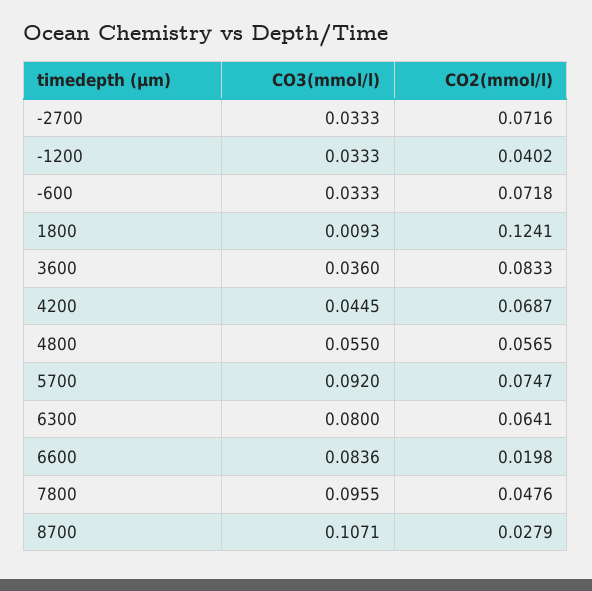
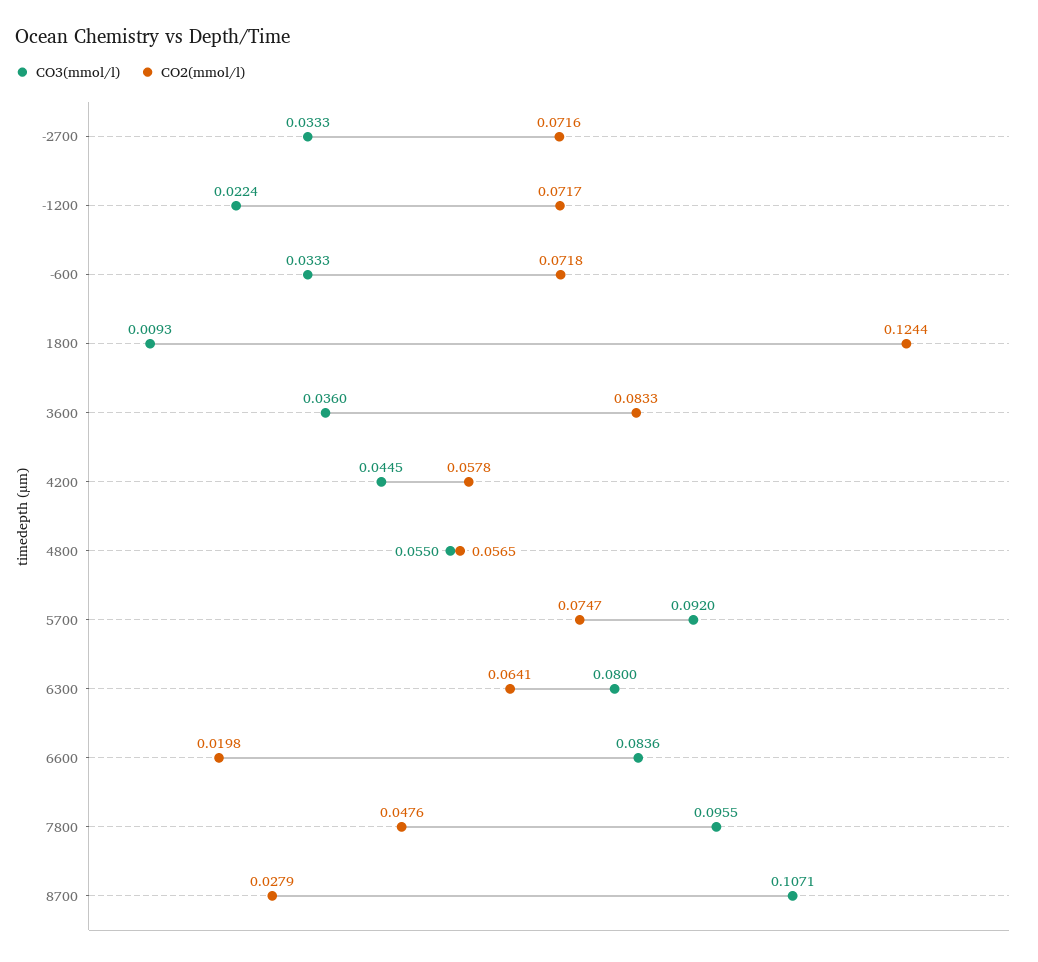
  {
    "CO3(mmol/l)": {
      "-2700": 0.0333,
-     "-1200": 0.0333,
+     "-1200": 0.0224,
      "-600": 0.0333,
      "1800": 0.0093,
      "3600": 0.036,
      "4200": 0.0445,
      "4800": 0.055,
      "5700": 0.092,
      "6300": 0.08,
      "6600": 0.0836,
      "7800": 0.0955,
      "8700": 0.1071
    },
    "CO2(mmol/l)": {
      "-2700": 0.0716,
-     "-1200": 0.0402,
+     "-1200": 0.0717,
      "-600": 0.0718,
-     "1800": 0.1241,
+     "1800": 0.1244,
      "3600": 0.0833,
-     "4200": 0.0687,
+     "4200": 0.0578,
      "4800": 0.0565,
      "5700": 0.0747,
      "6300": 0.0641,
      "6600": 0.0198,
      "7800": 0.0476,
      "8700": 0.0279
    }
  }

